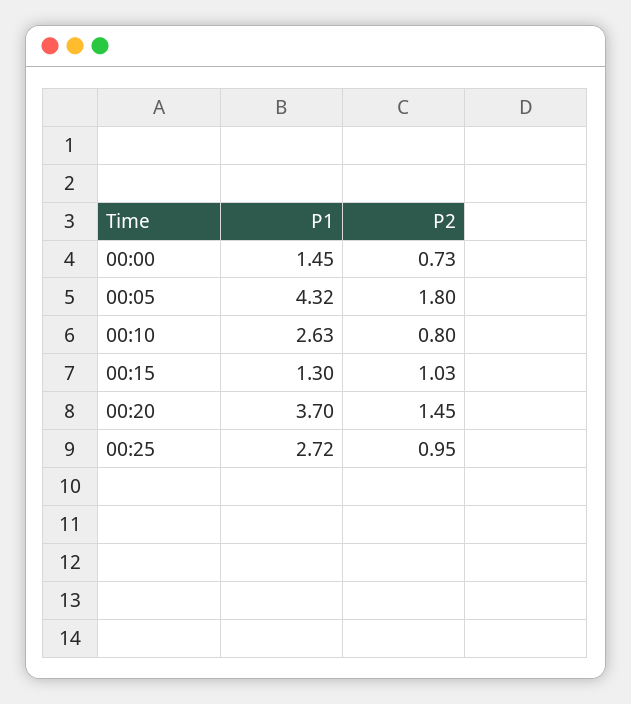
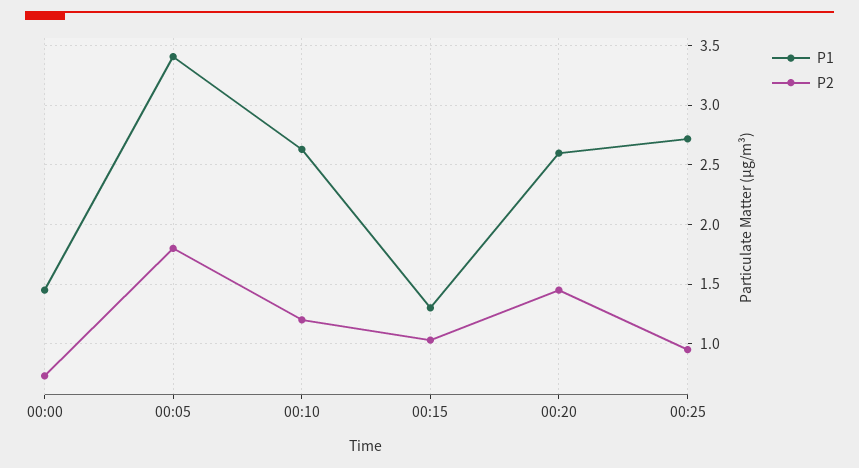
  {
    "P1": {
      "00:00": 1.45,
-     "00:05": 4.32,
+     "00:05": 3.4,
      "00:10": 2.63,
      "00:15": 1.3,
-     "00:20": 3.7,
+     "00:20": 2.6,
      "00:25": 2.72
    },
    "P2": {
      "00:00": 0.73,
      "00:05": 1.8,
-     "00:10": 0.8,
+     "00:10": 1.2,
      "00:15": 1.03,
      "00:20": 1.45,
      "00:25": 0.95
    }
  }

